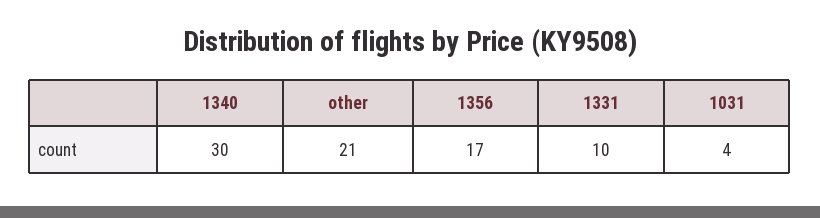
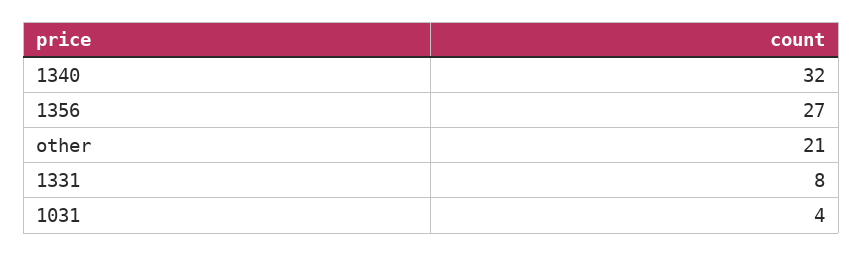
  {
-   "1340": 30,
+   "1340": 32,
    "other": 21,
-   "1356": 17,
+   "1356": 27,
-   "1331": 10,
+   "1331": 8,
    "1031": 4
  }

